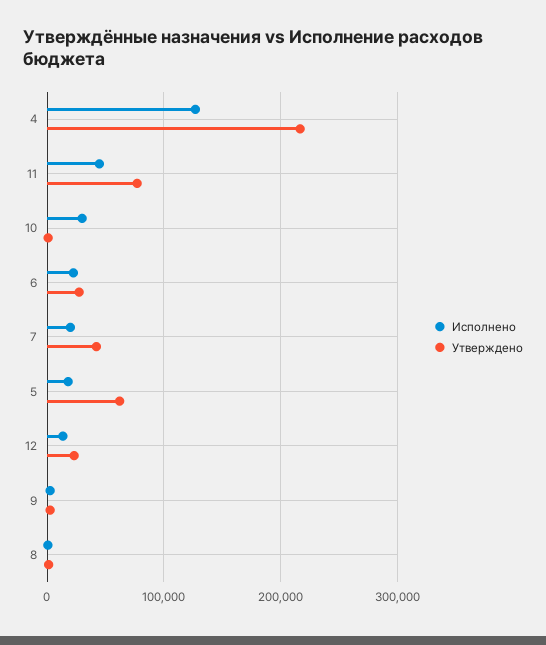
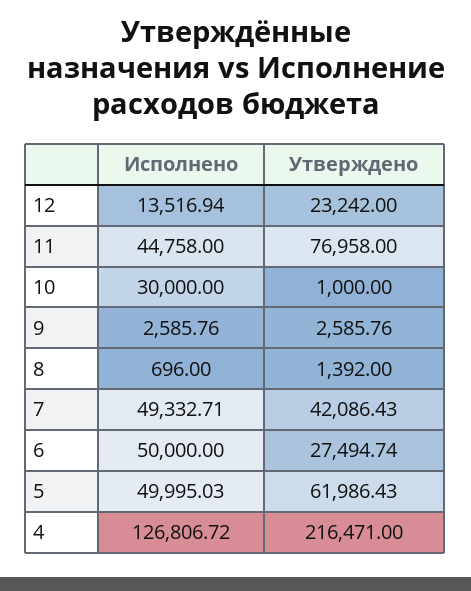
  {
    "Исполнено": {
      "4": 126806.72,
      "11": 44758,
      "10": 30000,
-     "6": 20000,
+     "6": 50000,
-     "7": 20000,
+     "7": 49332.71,
-     "5": 20000,
+     "5": 49995.03,
      "12": 13516.94,
      "9": 2585.76,
      "8": 696
    },
    "Утверждено": {
      "4": 216471,
      "11": 76958,
      "10": 1000,
      "6": 27494.74,
      "7": 42086.43,
      "5": 61986.43,
      "12": 23242,
      "9": 2585.76,
      "8": 1392
    }
  }

